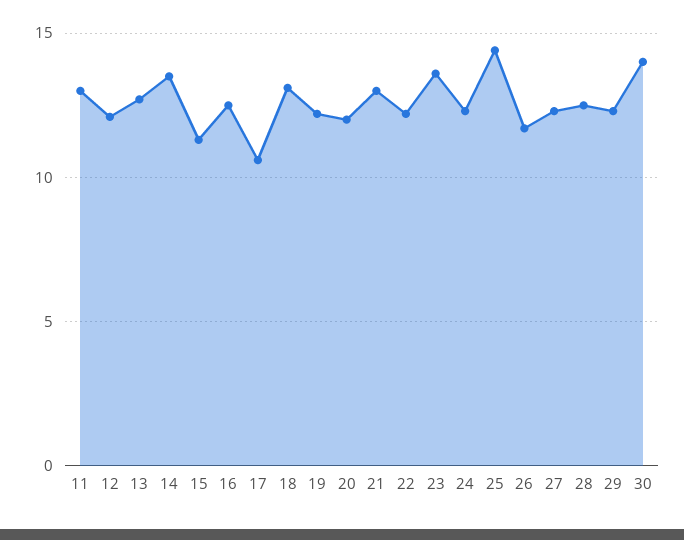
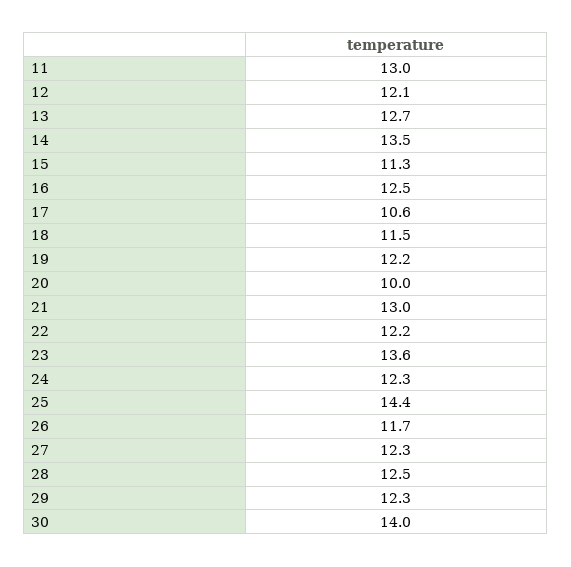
  {
    "11": 13,
    "12": 12.1,
    "13": 12.7,
    "14": 13.5,
    "15": 11.3,
    "16": 12.5,
    "17": 10.6,
-   "18": 13,
+   "18": 11.5,
    "19": 12.2,
-   "20": 12,
+   "20": 10,
    "21": 13,
    "22": 12.2,
    "23": 13.6,
    "24": 12.3,
    "25": 14.4,
    "26": 11.7,
    "27": 12.3,
    "28": 12.5,
    "29": 12.3,
    "30": 14
  }

